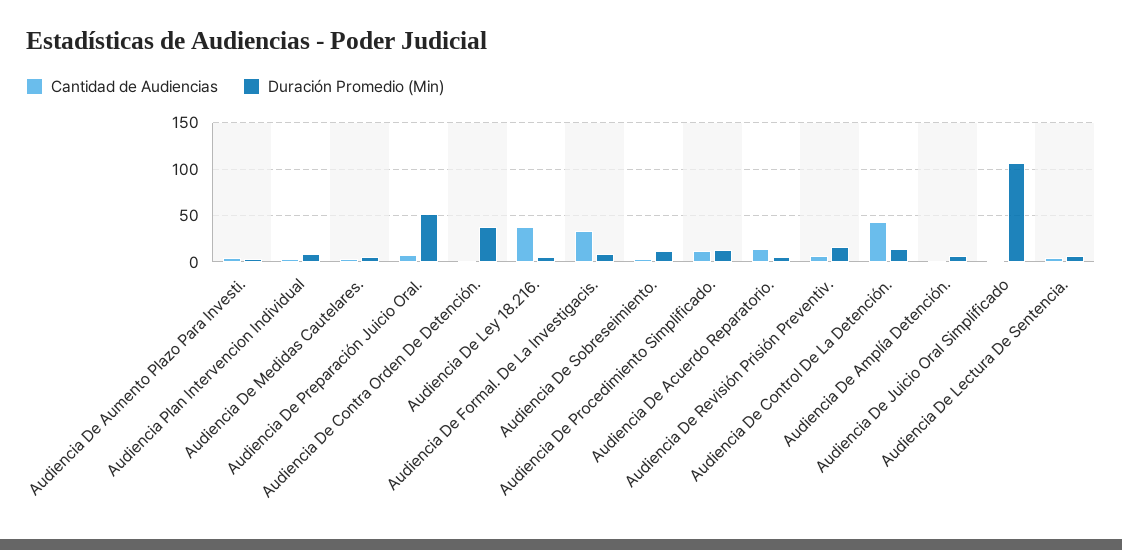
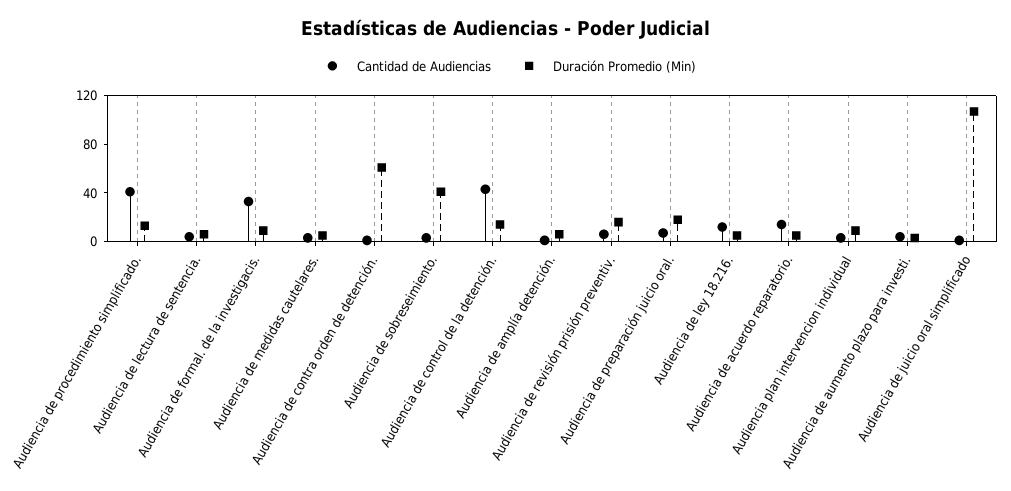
  {
    "Cantidad de Audiencias": {
      "Audiencia De Aumento Plazo Para Investi.": 0,
      "Audiencia Plan Intervencion Individual": 0,
      "Audiencia De Medidas Cautelares.": 0,
      "Audiencia De Preparación Juicio Oral.": 10,
      "Audiencia De Contra Orden De Detención.": 0,
-     "Audiencia De Ley 18.216.": 40,
+     "Audiencia De Ley 18.216.": 10,
      "Audiencia De Formal. De La Investigacis.": 30,
      "Audiencia De Sobreseimiento.": 0,
-     "Audiencia De Procedimiento Simplificado.": 10,
+     "Audiencia De Procedimiento Simplificado.": 40,
      "Audiencia De Acuerdo Reparatorio.": 10,
      "Audiencia De Revisión Prisión Preventiv.": 10,
      "Audiencia De Control De La Detención.": 40,
      "Audiencia De Amplía Detención.": 0,
      "Audiencia De Juicio Oral Simplificado": 0,
      "Audiencia De Lectura De Sentencia.": 0
    },
    "Duración Promedio (Min)": {
      "Audiencia De Aumento Plazo Para Investi.": 0,
      "Audiencia Plan Intervencion Individual": 10,
      "Audiencia De Medidas Cautelares.": 10,
-     "Audiencia De Preparación Juicio Oral.": 50,
+     "Audiencia De Preparación Juicio Oral.": 20,
-     "Audiencia De Contra Orden De Detención.": 40,
+     "Audiencia De Contra Orden De Detención.": 60,
      "Audiencia De Ley 18.216.": 10,
      "Audiencia De Formal. De La Investigacis.": 10,
-     "Audiencia De Sobreseimiento.": 10,
+     "Audiencia De Sobreseimiento.": 40,
      "Audiencia De Procedimiento Simplificado.": 10,
      "Audiencia De Acuerdo Reparatorio.": 10,
      "Audiencia De Revisión Prisión Preventiv.": 20,
      "Audiencia De Control De La Detención.": 10,
      "Audiencia De Amplía Detención.": 10,
      "Audiencia De Juicio Oral Simplificado": 110,
      "Audiencia De Lectura De Sentencia.": 10
    }
  }

